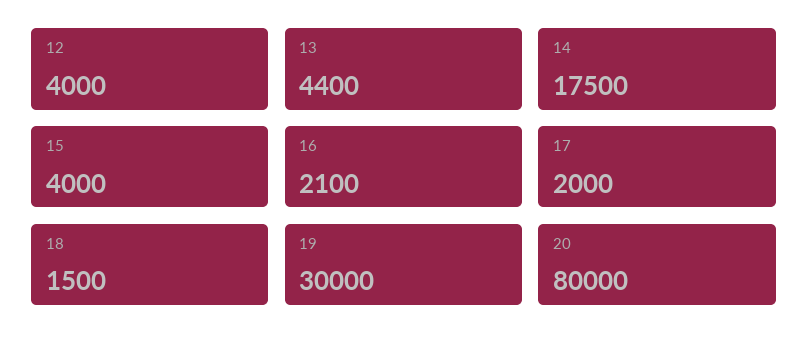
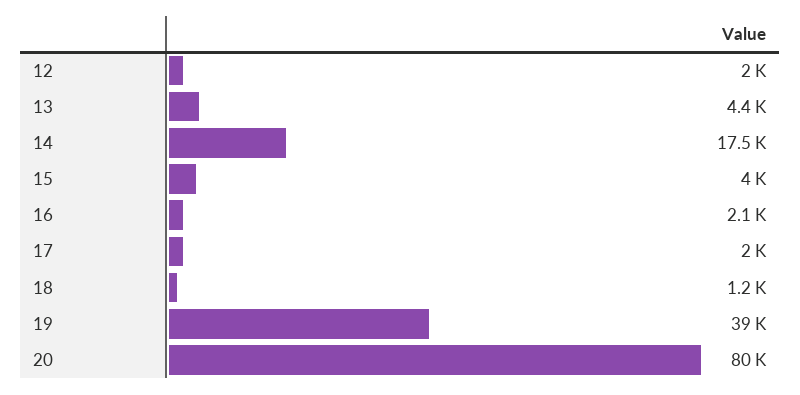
  {
-   "12": 4000,
+   "12": 2000,
    "13": 4400,
    "14": 17500,
    "15": 4000,
    "16": 2100,
    "17": 2000,
-   "18": 1500,
+   "18": 1200,
-   "19": 30000,
+   "19": 39000,
    "20": 80000
  }

